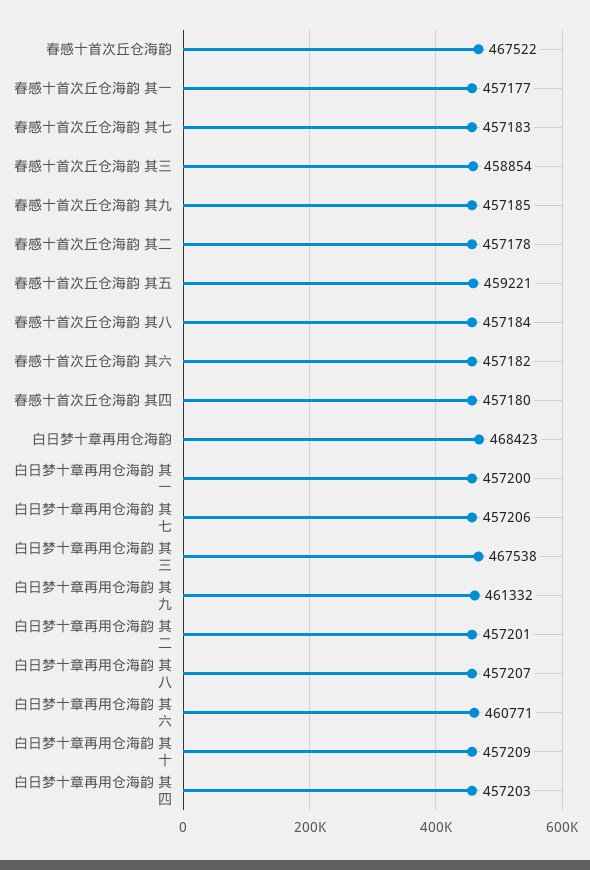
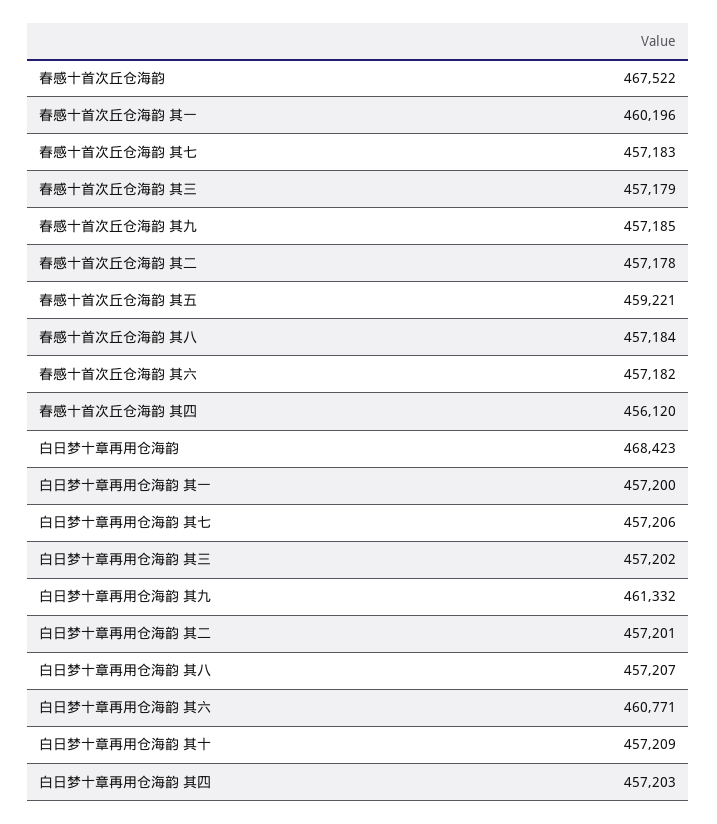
  {
    "春感十首次丘仓海韵": 467522,
-   "春感十首次丘仓海韵 其一": 457177,
+   "春感十首次丘仓海韵 其一": 460196,
    "春感十首次丘仓海韵 其七": 457183,
-   "春感十首次丘仓海韵 其三": 458854,
+   "春感十首次丘仓海韵 其三": 457179,
    "春感十首次丘仓海韵 其九": 457185,
    "春感十首次丘仓海韵 其二": 457178,
    "春感十首次丘仓海韵 其五": 459221,
    "春感十首次丘仓海韵 其八": 457184,
    "春感十首次丘仓海韵 其六": 457182,
-   "春感十首次丘仓海韵 其四": 457180,
+   "春感十首次丘仓海韵 其四": 456120,
    "白日梦十章再用仓海韵": 468423,
    "白日梦十章再用仓海韵 其一": 457200,
    "白日梦十章再用仓海韵 其七": 457206,
-   "白日梦十章再用仓海韵 其三": 467538,
+   "白日梦十章再用仓海韵 其三": 457202,
    "白日梦十章再用仓海韵 其九": 461332,
    "白日梦十章再用仓海韵 其二": 457201,
    "白日梦十章再用仓海韵 其八": 457207,
    "白日梦十章再用仓海韵 其六": 460771,
    "白日梦十章再用仓海韵 其十": 457209,
    "白日梦十章再用仓海韵 其四": 457203
  }

